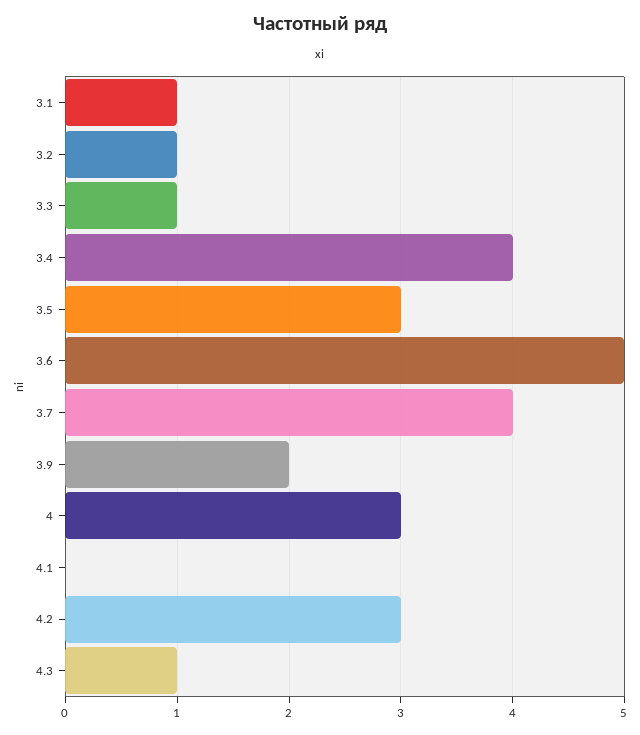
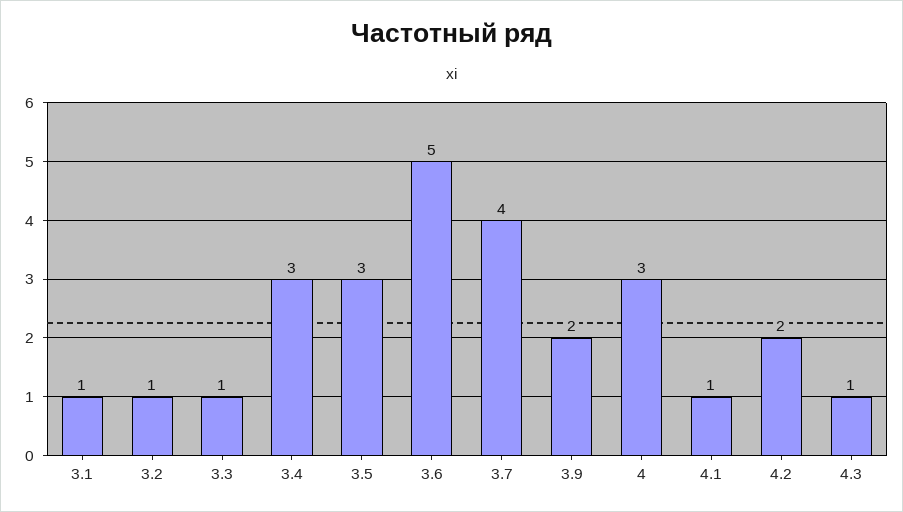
  {
    "3.1": 1,
    "3.2": 1,
    "3.3": 1,
-   "3.4": 4,
+   "3.4": 3,
    "3.5": 3,
    "3.6": 5,
    "3.7": 4,
    "3.9": 2,
    "4": 3,
-   "4.1": 0,
+   "4.1": 1,
-   "4.2": 3,
+   "4.2": 2,
    "4.3": 1
  }

